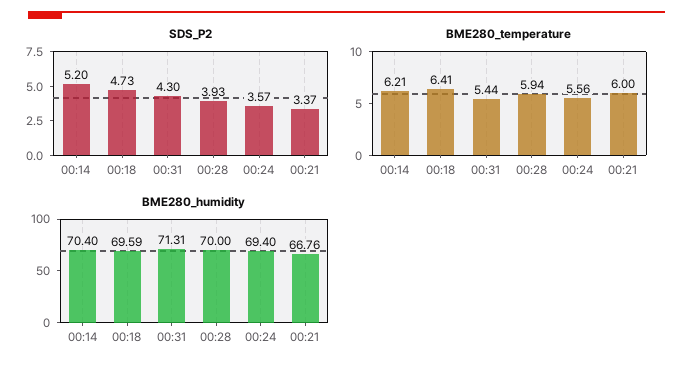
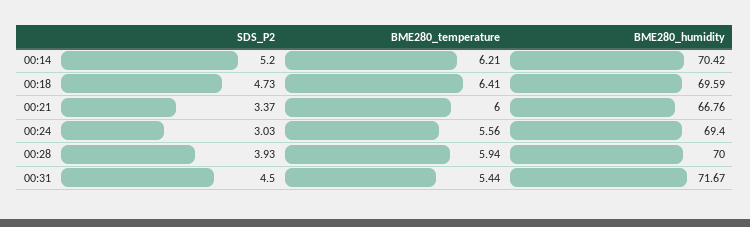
  {
    "SDS_P2": {
      "00:14": 5.2,
      "00:18": 4.73,
-     "00:31": 4.3,
+     "00:31": 4.5,
      "00:28": 3.93,
-     "00:24": 3.57,
+     "00:24": 3.03,
      "00:21": 3.37
    },
    "BME280_temperature": {
      "00:14": 6.21,
      "00:18": 6.41,
      "00:31": 5.44,
      "00:28": 5.94,
      "00:24": 5.56,
      "00:21": 6
    },
    "BME280_humidity": {
-     "00:14": 70.4,
+     "00:14": 70.42,
      "00:18": 69.59,
-     "00:31": 71.31,
+     "00:31": 71.67,
      "00:28": 70,
      "00:24": 69.4,
      "00:21": 66.76
    }
  }

